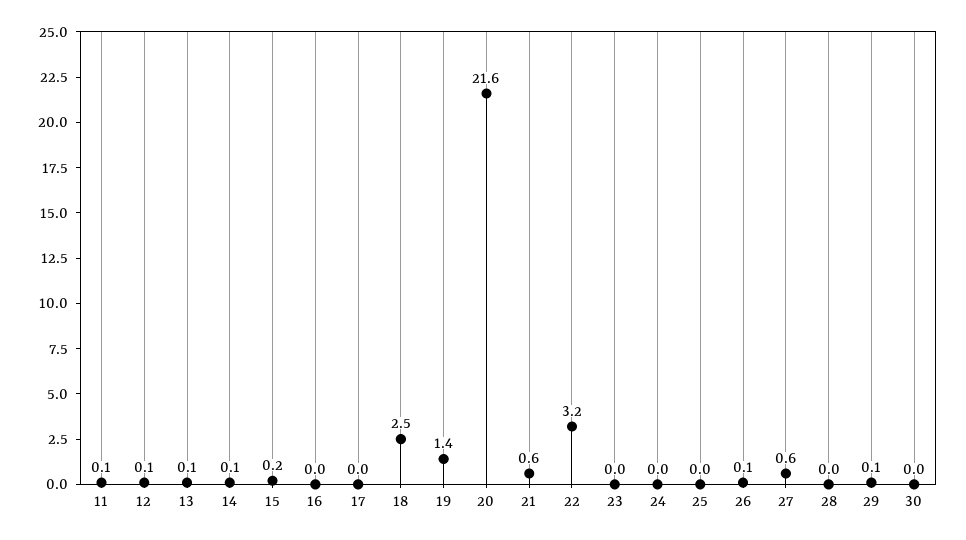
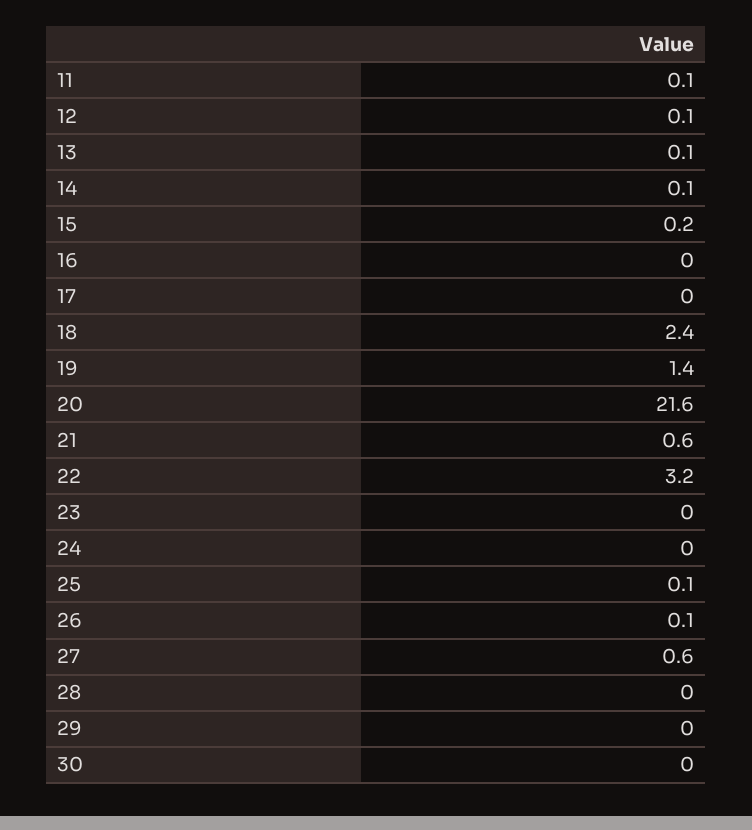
  {
    "11": 0.1,
    "12": 0.1,
    "13": 0.1,
    "14": 0.1,
    "15": 0.2,
    "16": 0,
    "17": 0,
-   "18": 2.5,
+   "18": 2.4,
    "19": 1.4,
    "20": 21.6,
    "21": 0.6,
    "22": 3.2,
    "23": 0,
    "24": 0,
-   "25": 0,
+   "25": 0.1,
    "26": 0.1,
    "27": 0.6,
    "28": 0,
-   "29": 0.1,
+   "29": 0,
    "30": 0
  }

